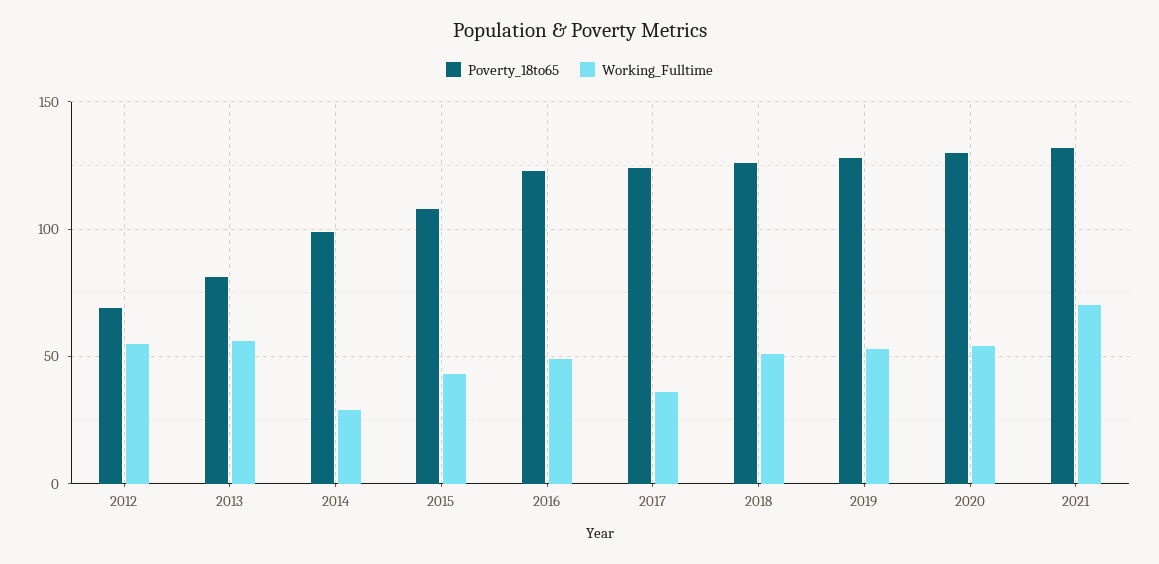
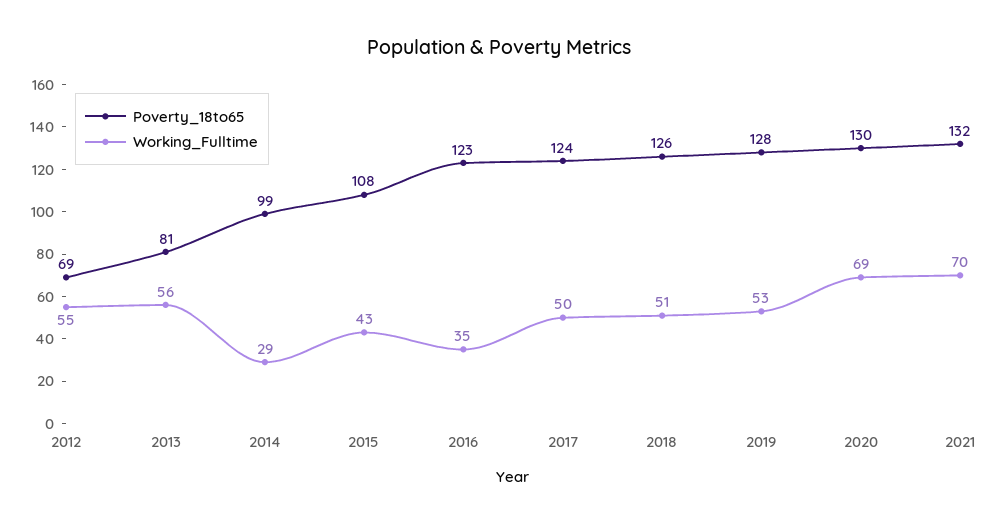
  {
    "Poverty_18to65": {
      "2012": 69,
      "2013": 81,
      "2014": 99,
      "2015": 108,
      "2016": 123,
      "2017": 124,
      "2018": 126,
      "2019": 128,
      "2020": 130,
      "2021": 132
    },
    "Working_Fulltime": {
      "2012": 55,
      "2013": 56,
      "2014": 29,
      "2015": 43,
-     "2016": 50,
+     "2016": 35,
-     "2017": 35,
+     "2017": 50,
      "2018": 51,
      "2019": 53,
-     "2020": 55,
+     "2020": 69,
      "2021": 70
    }
  }

